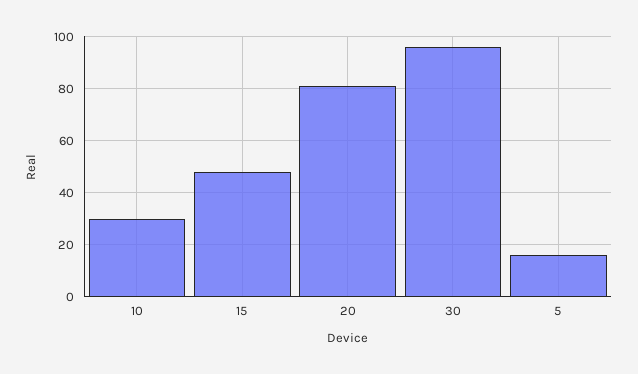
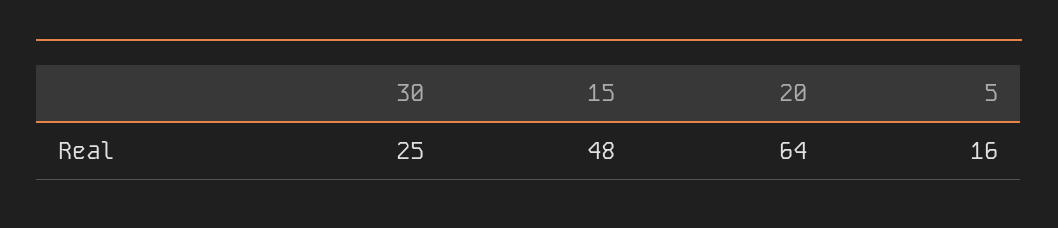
  {
-   "10": 30,
    "15": 48,
-   "20": 80,
+   "20": 64,
-   "30": 95,
+   "30": 25,
    "5": 16
  }

